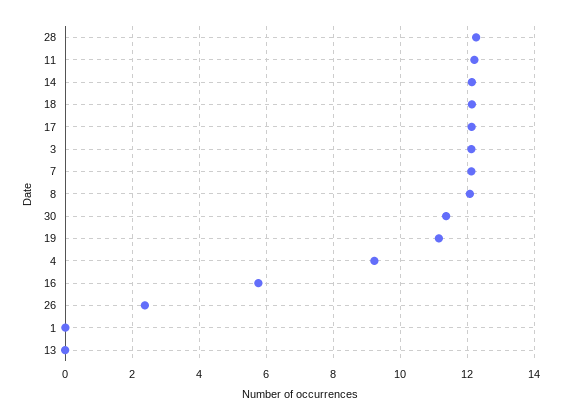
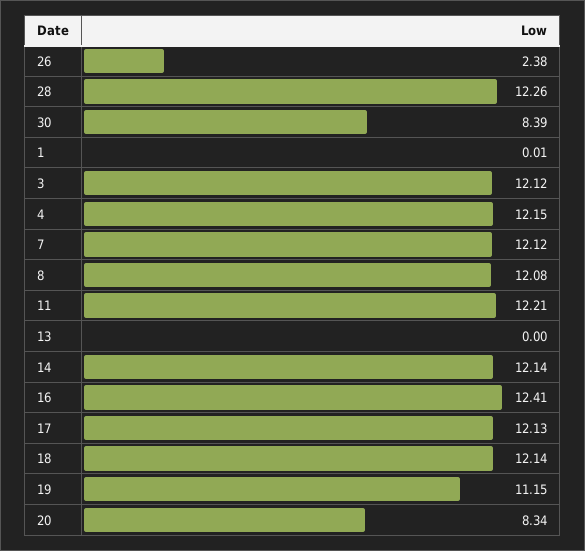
  {
    "28": 12.26,
    "11": 12.21,
    "14": 12.14,
    "18": 12.14,
    "17": 12.13,
    "3": 12.12,
    "7": 12.12,
    "8": 12.08,
-   "30": 11.4,
+   "30": 8.39,
    "19": 11.15,
-   "4": 9.2,
+   "4": 12.15,
-   "16": 5.8,
+   "16": 12.41,
    "26": 2.38,
    "1": 0.01,
-   "13": 0
+   "13": 0,
+   "20": 8.34
  }

